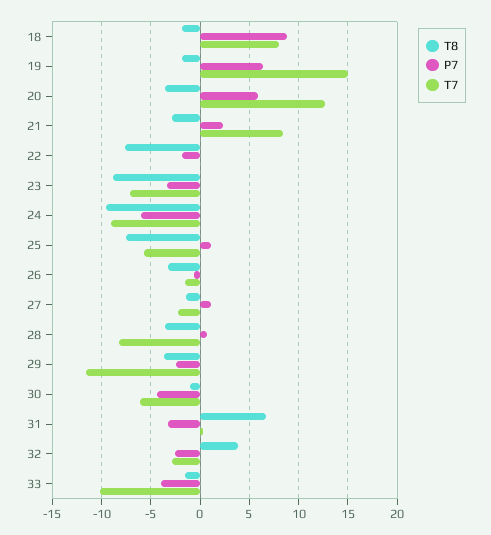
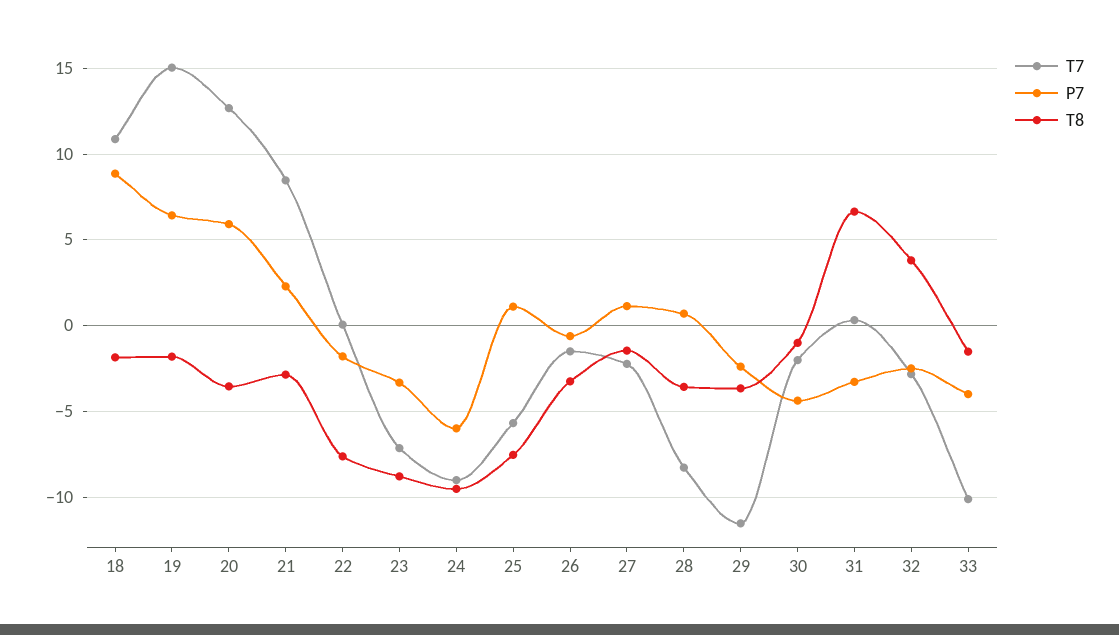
  {
    "T8": {
      "18": -2,
      "19": -2,
      "20": -3.5,
      "21": -3,
      "22": -7.5,
      "23": -9,
      "24": -9.5,
      "25": -7.5,
      "26": -3.5,
      "27": -1.5,
      "28": -3.5,
      "29": -3.5,
      "30": -1,
      "31": 6.5,
      "32": 4,
      "33": -1.5
    },
    "P7": {
      "18": 9,
      "19": 6.5,
      "20": 6,
      "21": 2.5,
      "22": -2,
      "23": -3.5,
      "24": -6,
      "25": 1,
      "26": -0.5,
      "27": 1,
      "28": 0.5,
      "29": -2.5,
      "30": -4.5,
      "31": -3.5,
      "32": -2.5,
      "33": -4
    },
    "T7": {
-     "18": 8,
+     "18": 11,
      "19": 15,
      "20": 12.5,
      "21": 8.5,
      "22": 0,
      "23": -7,
      "24": -9,
      "25": -5.5,
      "26": -1.5,
      "27": -2,
      "28": -8.5,
      "29": -11.5,
-     "30": -6,
+     "30": -2,
      "31": 0.5,
      "32": -3,
      "33": -10
    }
  }

